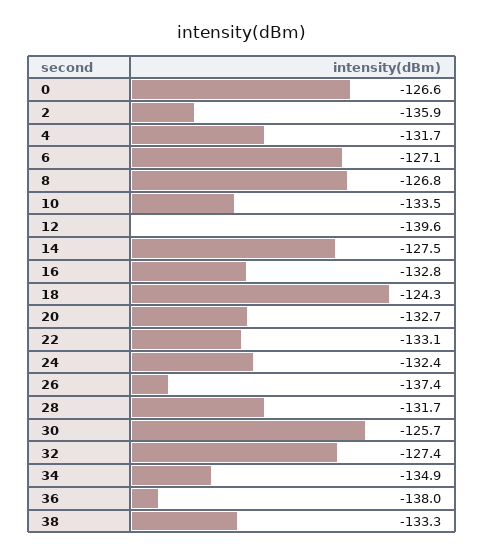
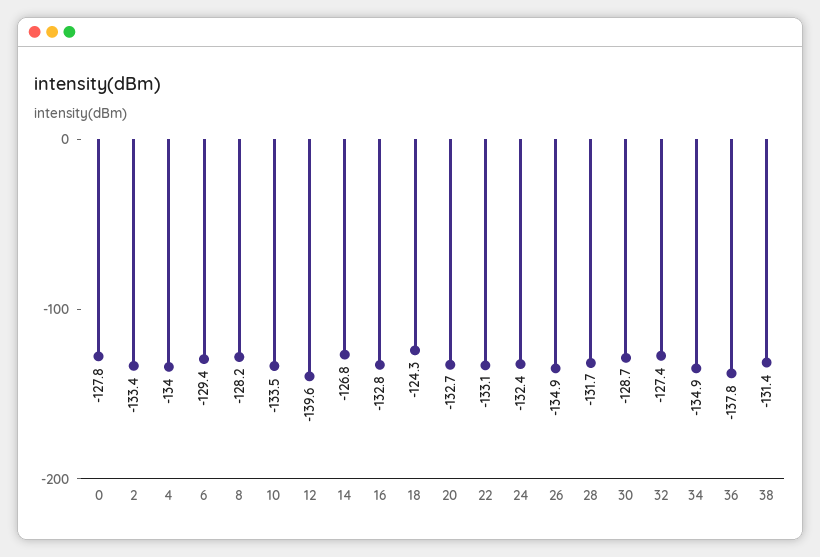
  {
-   "0": -126.6,
+   "0": -127.8,
-   "2": -135.9,
+   "2": -133.4,
-   "4": -131.7,
+   "4": -134,
-   "6": -127.1,
+   "6": -129.4,
-   "8": -126.8,
+   "8": -128.2,
    "10": -133.5,
    "12": -139.6,
-   "14": -127.5,
+   "14": -126.8,
    "16": -132.8,
    "18": -124.3,
    "20": -132.7,
    "22": -133.1,
    "24": -132.4,
-   "26": -137.4,
+   "26": -134.9,
    "28": -131.7,
-   "30": -125.7,
+   "30": -128.7,
    "32": -127.4,
    "34": -134.9,
-   "36": -138,
+   "36": -137.8,
-   "38": -133.3
+   "38": -131.4
  }

